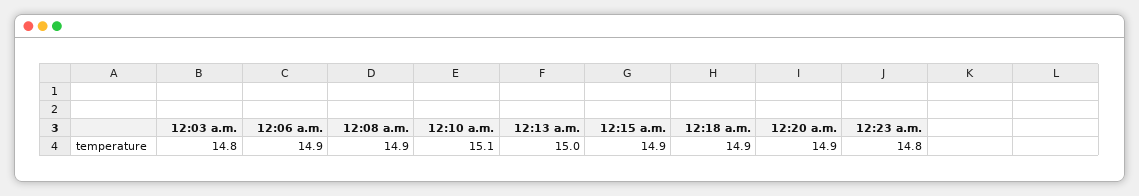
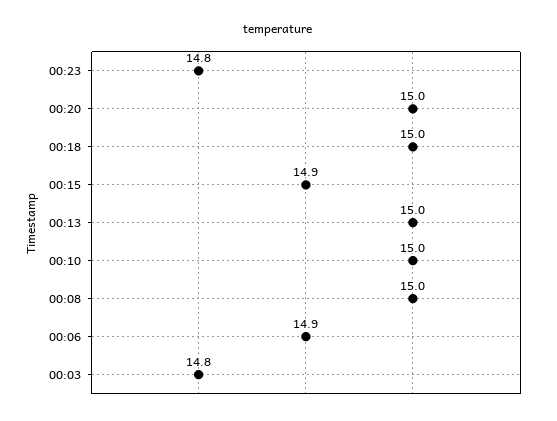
  {
    "12:03 a.m.": 14.8,
    "12:06 a.m.": 14.9,
-   "12:08 a.m.": 14.9,
+   "12:08 a.m.": 15,
-   "12:10 a.m.": 15.1,
+   "12:10 a.m.": 15,
    "12:13 a.m.": 15,
    "12:15 a.m.": 14.9,
-   "12:18 a.m.": 14.9,
+   "12:18 a.m.": 15,
-   "12:20 a.m.": 14.9,
+   "12:20 a.m.": 15,
    "12:23 a.m.": 14.8
  }

